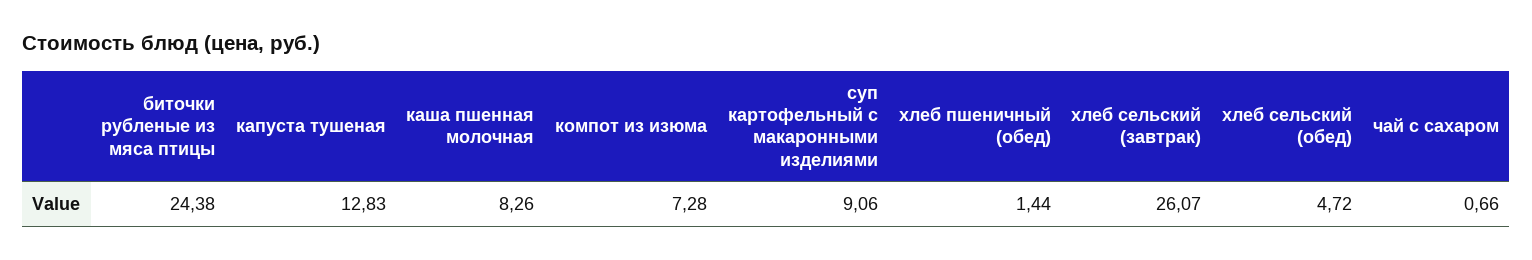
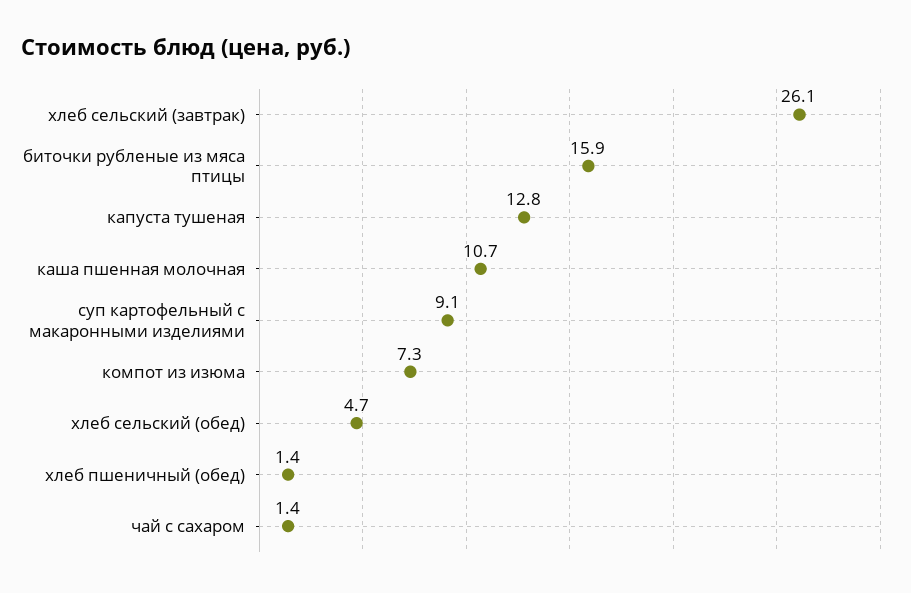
  {
-   "биточки рубленые из мяса птицы": 24.38,
+   "биточки рубленые из мяса птицы": 15.9,
    "капуста тушеная": 12.83,
-   "каша пшенная молочная": 8.26,
+   "каша пшенная молочная": 10.7,
    "компот из изюма": 7.28,
    "суп картофельный с макаронными изделиями": 9.06,
    "хлеб пшеничный (обед)": 1.44,
    "хлеб сельский (завтрак)": 26.07,
    "хлеб сельский (обед)": 4.72,
-   "чай с сахаром": 0.66
+   "чай с сахаром": 1.4
  }

